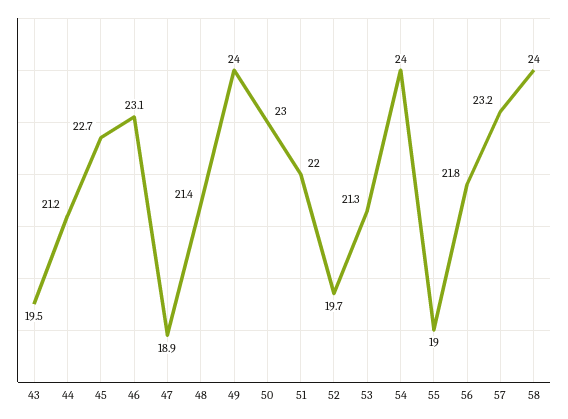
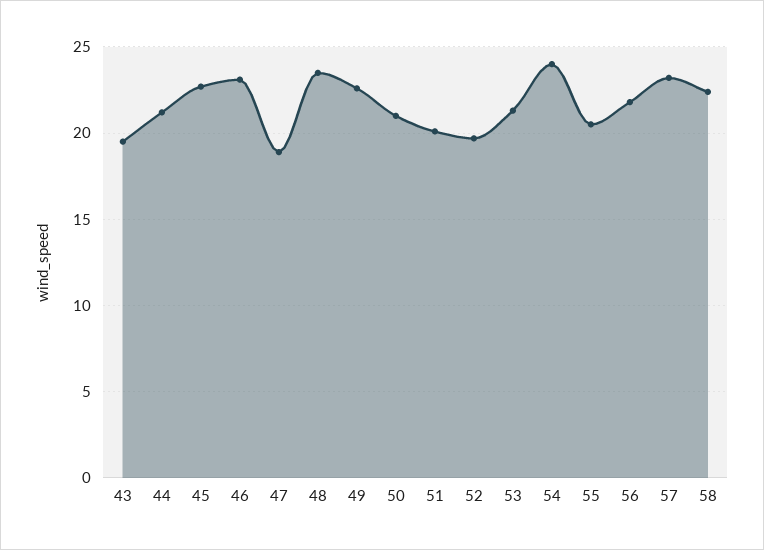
  {
    "43": 19.5,
    "44": 21.2,
    "45": 22.7,
    "46": 23.1,
    "47": 18.9,
-   "48": 21.4,
+   "48": 23.5,
-   "49": 24,
+   "49": 22.5,
-   "50": 23,
+   "50": 21,
-   "51": 22,
+   "51": 20,
    "52": 19.7,
    "53": 21.3,
    "54": 24,
-   "55": 19,
+   "55": 20.5,
    "56": 21.8,
    "57": 23.2,
-   "58": 24
+   "58": 22.5
  }

